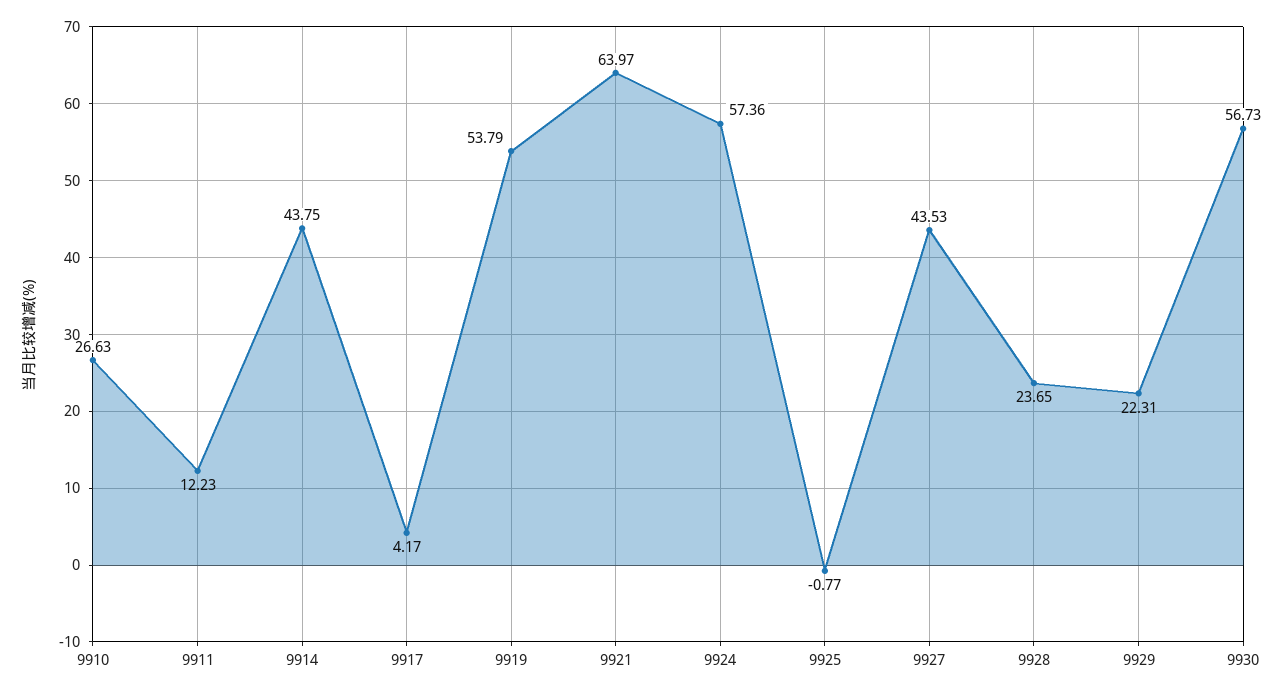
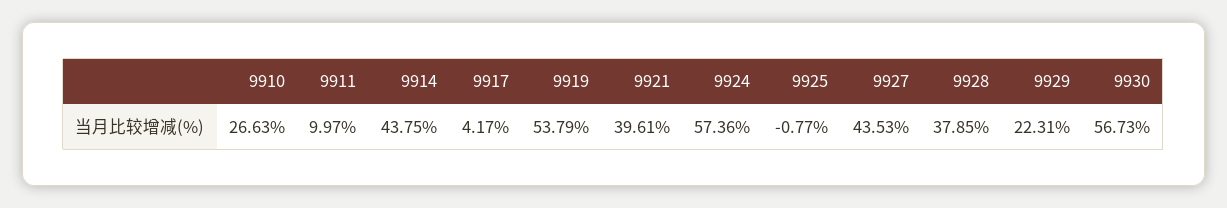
  {
    "9910": 26.63,
-   "9911": 12.23,
+   "9911": 9.97,
    "9914": 43.75,
    "9917": 4.17,
    "9919": 53.79,
-   "9921": 63.97,
+   "9921": 39.61,
    "9924": 57.36,
    "9925": -0.77,
    "9927": 43.53,
-   "9928": 23.65,
+   "9928": 37.85,
    "9929": 22.31,
    "9930": 56.73
  }

